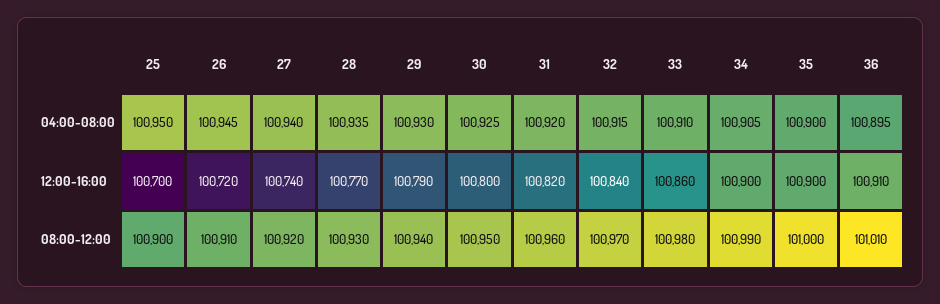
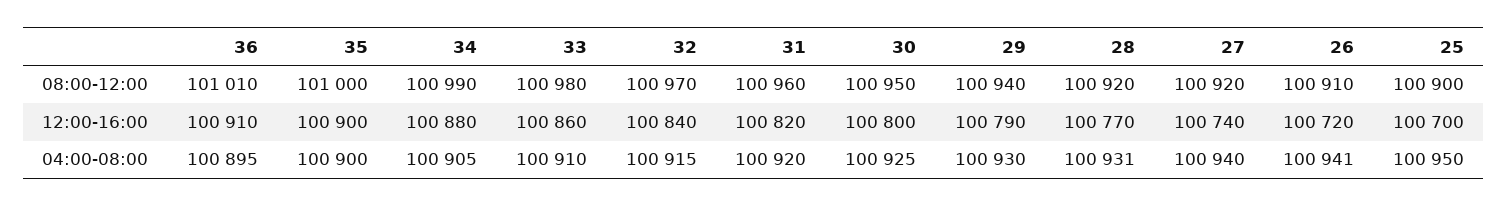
  {
    "25": {
      "04:00-08:00": 100950,
      "12:00-16:00": 100700,
      "08:00-12:00": 100900
    },
    "26": {
-     "04:00-08:00": 100945,
+     "04:00-08:00": 100941,
      "12:00-16:00": 100720,
      "08:00-12:00": 100910
    },
    "27": {
      "04:00-08:00": 100940,
      "12:00-16:00": 100740,
      "08:00-12:00": 100920
    },
    "28": {
-     "04:00-08:00": 100935,
+     "04:00-08:00": 100931,
      "12:00-16:00": 100770,
-     "08:00-12:00": 100930
+     "08:00-12:00": 100920
    },
    "29": {
      "04:00-08:00": 100930,
      "12:00-16:00": 100790,
      "08:00-12:00": 100940
    },
    "30": {
      "04:00-08:00": 100925,
      "12:00-16:00": 100800,
      "08:00-12:00": 100950
    },
    "31": {
      "04:00-08:00": 100920,
      "12:00-16:00": 100820,
      "08:00-12:00": 100960
    },
    "32": {
      "04:00-08:00": 100915,
      "12:00-16:00": 100840,
      "08:00-12:00": 100970
    },
    "33": {
      "04:00-08:00": 100910,
      "12:00-16:00": 100860,
      "08:00-12:00": 100980
    },
    "34": {
      "04:00-08:00": 100905,
-     "12:00-16:00": 100900,
+     "12:00-16:00": 100880,
      "08:00-12:00": 100990
    },
    "35": {
      "04:00-08:00": 100900,
      "12:00-16:00": 100900,
      "08:00-12:00": 101000
    },
    "36": {
      "04:00-08:00": 100895,
      "12:00-16:00": 100910,
      "08:00-12:00": 101010
    }
  }

